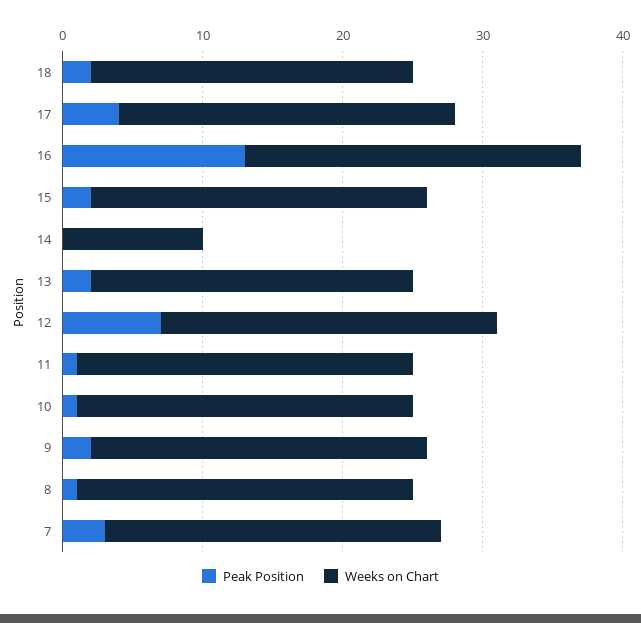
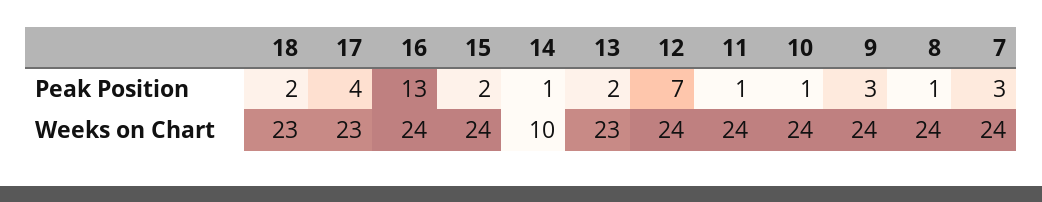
  {
    "Peak Position": {
      "18": 2,
      "17": 4,
      "16": 13,
      "15": 2,
-     "14": 0,
+     "14": 1,
      "13": 2,
      "12": 7,
      "11": 1,
      "10": 1,
-     "9": 2,
+     "9": 3,
      "8": 1,
      "7": 3
    },
    "Weeks on Chart": {
      "18": 23,
-     "17": 24,
+     "17": 23,
      "16": 24,
      "15": 24,
      "14": 10,
      "13": 23,
      "12": 24,
      "11": 24,
      "10": 24,
      "9": 24,
      "8": 24,
      "7": 24
    }
  }

